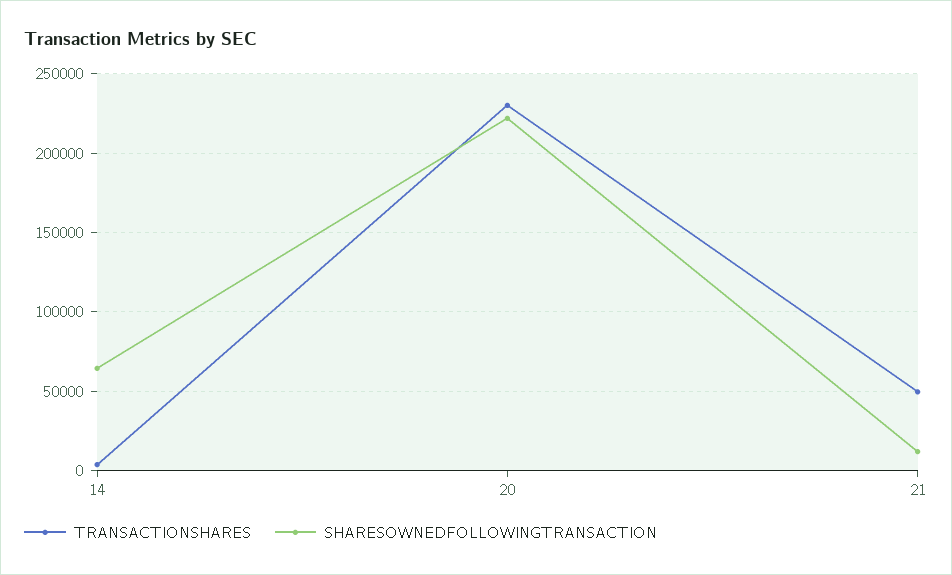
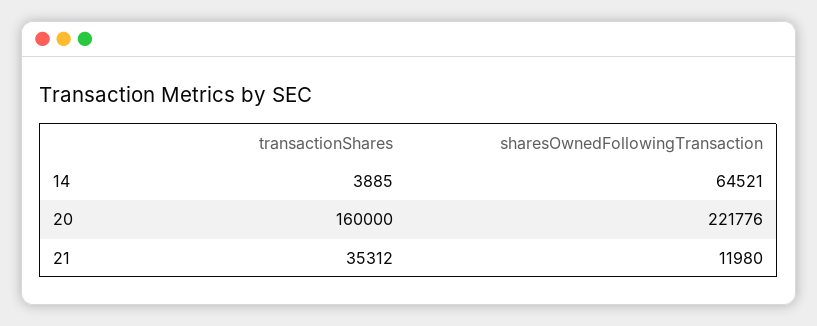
  {
    "TRANSACTIONSHARES": {
      "14": 3885,
-     "20": 230000,
+     "20": 160000,
-     "21": 50000
+     "21": 35312
    },
    "SHARESOWNEDFOLLOWINGTRANSACTION": {
      "14": 64521,
      "20": 221776,
      "21": 11980
    }
  }

